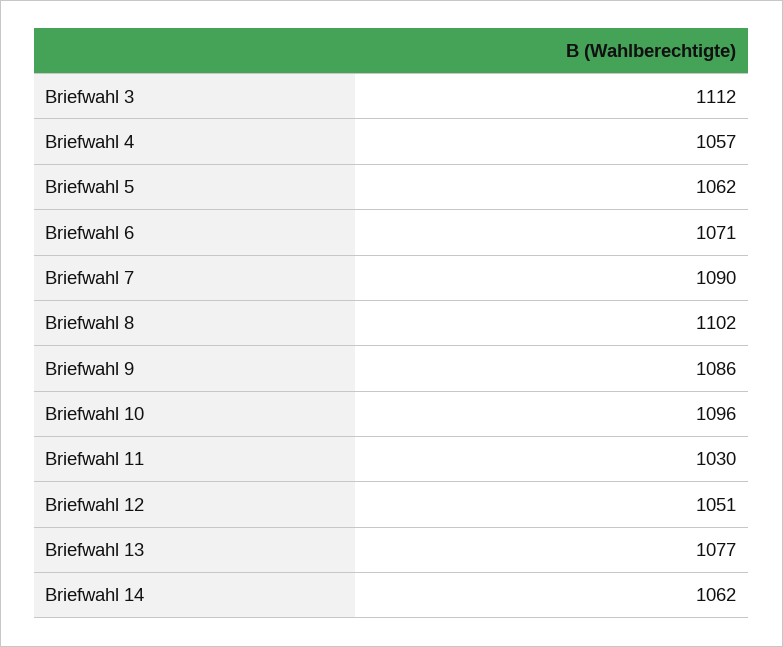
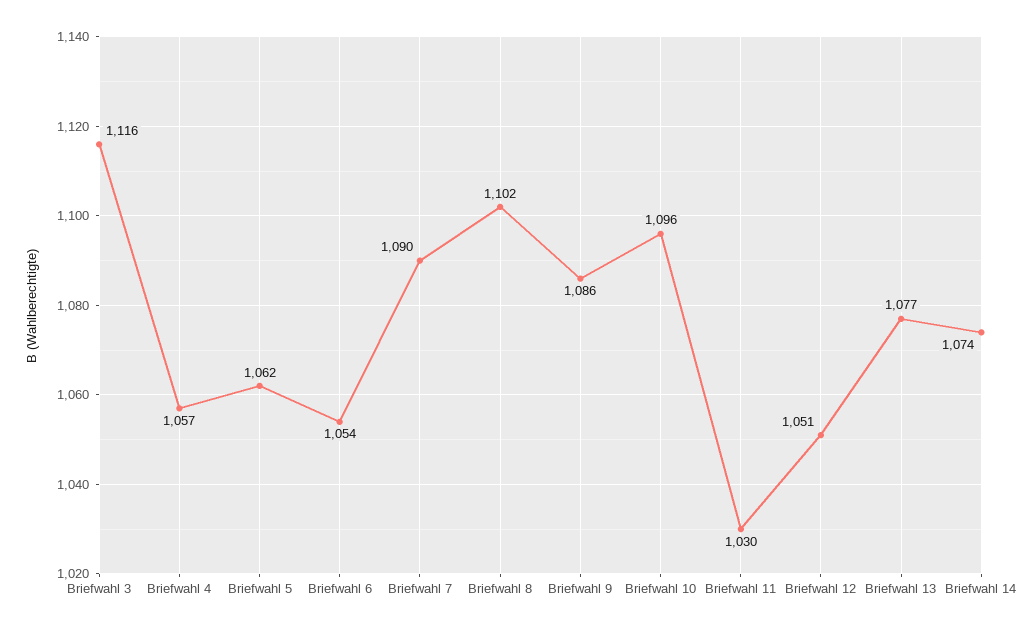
  {
-   "Briefwahl 3": 1112,
+   "Briefwahl 3": 1116,
    "Briefwahl 4": 1057,
    "Briefwahl 5": 1062,
-   "Briefwahl 6": 1071,
+   "Briefwahl 6": 1054,
    "Briefwahl 7": 1090,
    "Briefwahl 8": 1102,
    "Briefwahl 9": 1086,
    "Briefwahl 10": 1096,
    "Briefwahl 11": 1030,
    "Briefwahl 12": 1051,
    "Briefwahl 13": 1077,
-   "Briefwahl 14": 1062
+   "Briefwahl 14": 1074
  }

